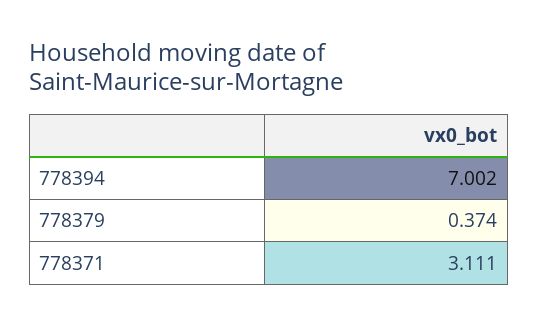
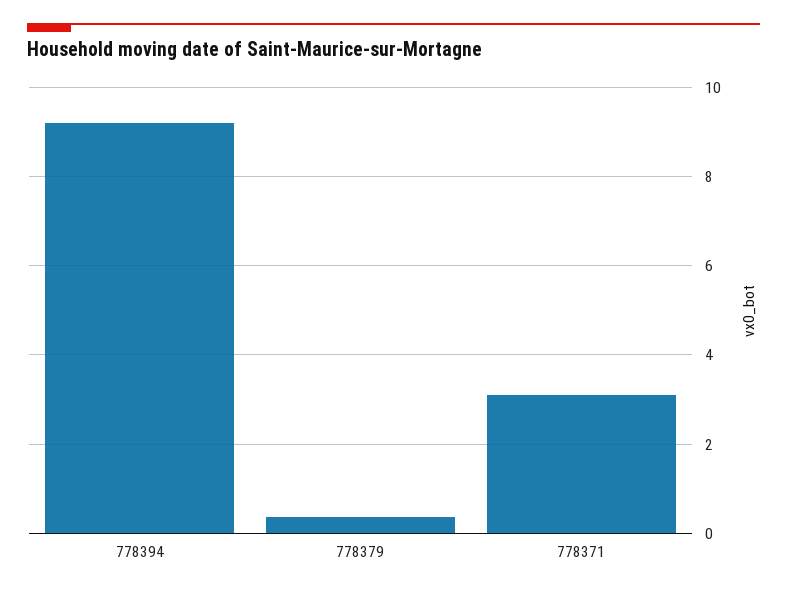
  {
-   "778394": 7.002,
+   "778394": 9.2,
    "778379": 0.374,
    "778371": 3.111
  }

